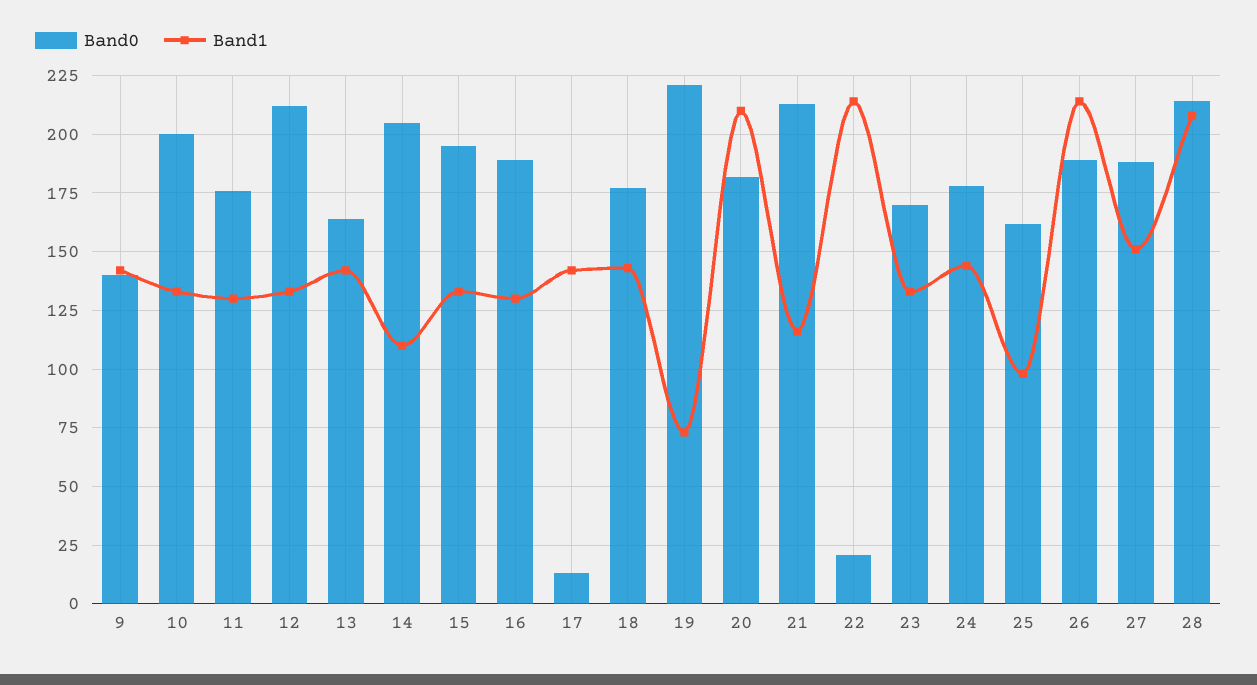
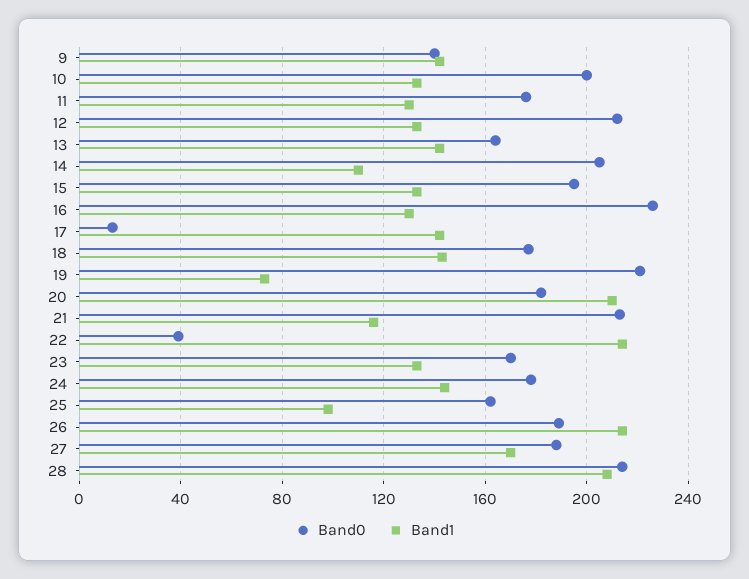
  {
    "Band0": {
      "9": 140,
      "10": 200,
      "11": 175,
      "12": 210,
      "13": 165,
      "14": 205,
      "15": 195,
-     "16": 190,
+     "16": 225,
      "17": 15,
      "18": 175,
      "19": 220,
      "20": 180,
      "21": 215,
-     "22": 20,
+     "22": 40,
      "23": 170,
      "24": 180,
      "25": 160,
      "26": 190,
      "27": 190,
      "28": 215
    },
    "Band1": {
      "9": 140,
      "10": 135,
      "11": 130,
      "12": 135,
      "13": 140,
      "14": 110,
      "15": 135,
      "16": 130,
      "17": 140,
      "18": 145,
      "19": 75,
      "20": 210,
      "21": 115,
      "22": 215,
      "23": 135,
      "24": 145,
      "25": 100,
      "26": 215,
-     "27": 150,
+     "27": 170,
      "28": 210
    }
  }

